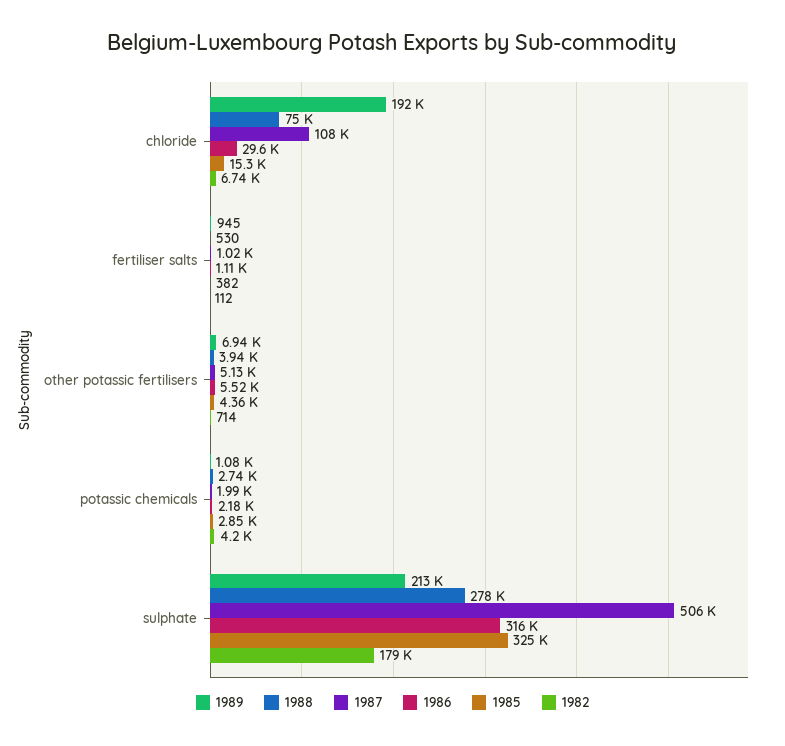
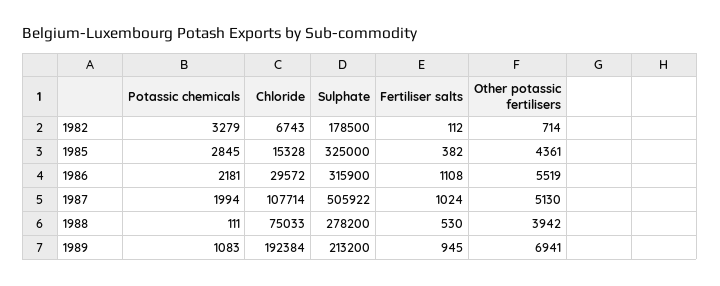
  {
    "1989": {
      "chloride": 192384,
      "fertiliser salts": 945,
      "other potassic fertilisers": 6941,
      "potassic chemicals": 1083,
      "sulphate": 213200
    },
    "1988": {
      "chloride": 75033,
      "fertiliser salts": 530,
      "other potassic fertilisers": 3942,
-     "potassic chemicals": 2740,
+     "potassic chemicals": 111,
      "sulphate": 278200
    },
    "1987": {
      "chloride": 107714,
      "fertiliser salts": 1024,
      "other potassic fertilisers": 5130,
      "potassic chemicals": 1994,
      "sulphate": 505922
    },
    "1986": {
      "chloride": 29572,
      "fertiliser salts": 1108,
      "other potassic fertilisers": 5519,
      "potassic chemicals": 2181,
      "sulphate": 315900
    },
    "1985": {
      "chloride": 15328,
      "fertiliser salts": 382,
      "other potassic fertilisers": 4361,
      "potassic chemicals": 2845,
      "sulphate": 325000
    },
    "1982": {
      "chloride": 6743,
      "fertiliser salts": 112,
      "other potassic fertilisers": 714,
-     "potassic chemicals": 4200,
+     "potassic chemicals": 3279,
      "sulphate": 178500
    }
  }

